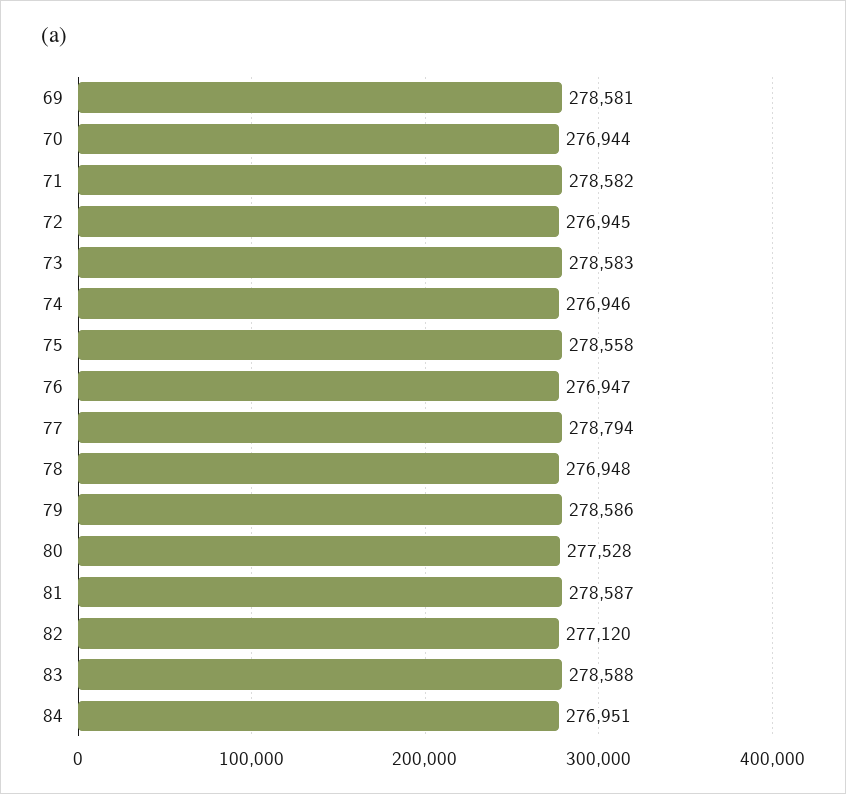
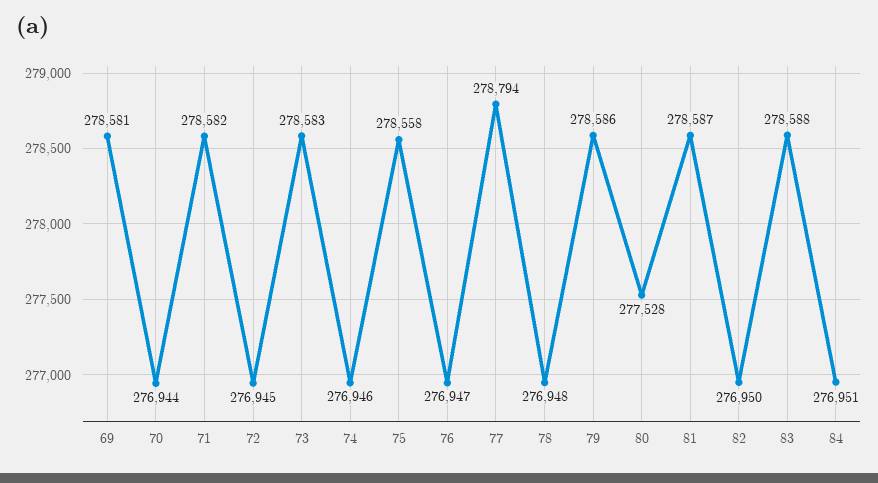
  {
    "69": 278581,
    "70": 276944,
    "71": 278582,
    "72": 276945,
    "73": 278583,
    "74": 276946,
    "75": 278558,
    "76": 276947,
    "77": 278794,
    "78": 276948,
    "79": 278586,
    "80": 277528,
    "81": 278587,
-   "82": 277120,
+   "82": 276950,
    "83": 278588,
    "84": 276951
  }

